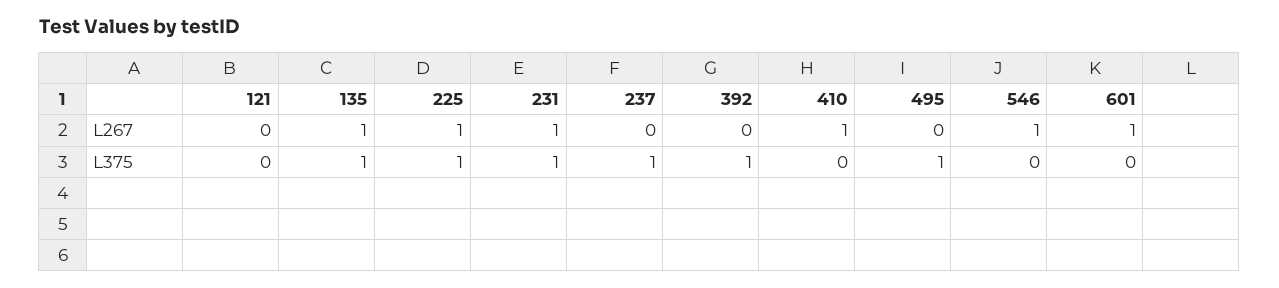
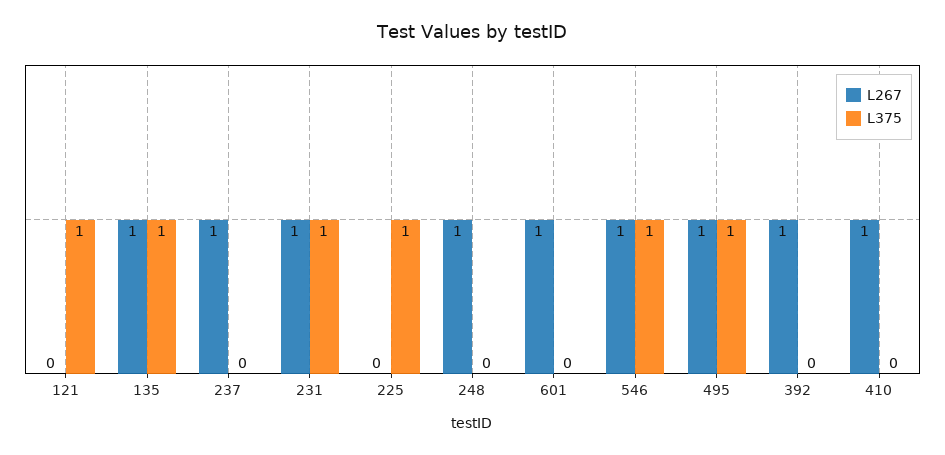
  {
    "L267": {
      "121": 0,
      "135": 1,
-     "225": 1,
+     "225": 0,
      "231": 1,
-     "237": 0,
+     "237": 1,
-     "392": 0,
+     "392": 1,
      "410": 1,
-     "495": 0,
+     "495": 1,
      "546": 1,
-     "601": 1
+     "601": 1,
+     "248": 1
    },
    "L375": {
-     "121": 0,
+     "121": 1,
      "135": 1,
      "225": 1,
      "231": 1,
-     "237": 1,
+     "237": 0,
-     "392": 1,
+     "392": 0,
      "410": 0,
      "495": 1,
-     "546": 0,
+     "546": 1,
-     "601": 0
+     "601": 0,
+     "248": 0
    }
  }

